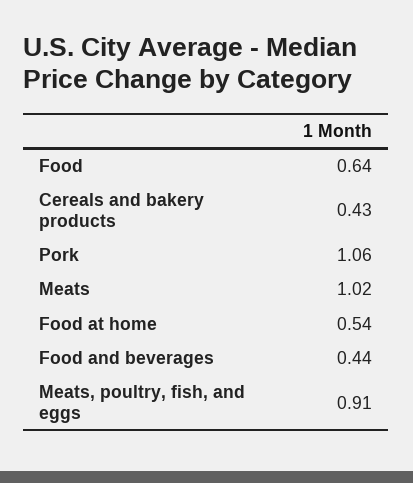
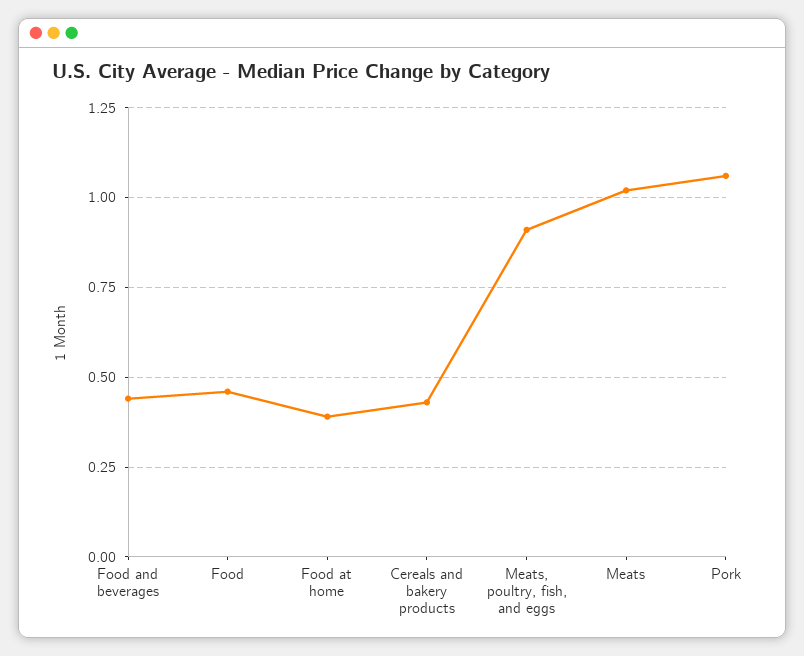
  {
-   "Food": 0.64,
+   "Food": 0.45,
    "Cereals and bakery products": 0.43,
    "Pork": 1.06,
    "Meats": 1.02,
-   "Food at home": 0.54,
+   "Food at home": 0.4,
    "Food and beverages": 0.44,
    "Meats, poultry, fish, and eggs": 0.91
  }

